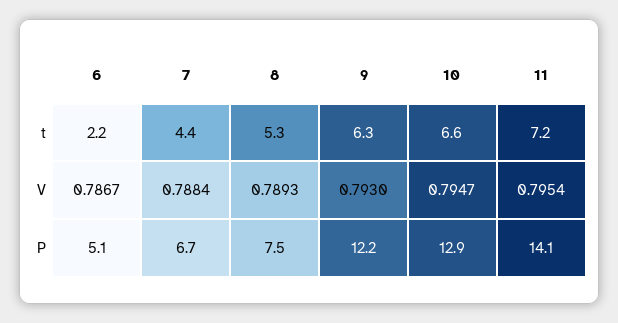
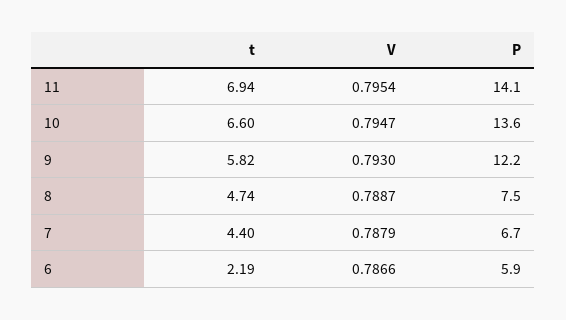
  {
    "6": {
      "t": 2.19,
-     "V": 0.7867,
+     "V": 0.7866,
-     "P": 5.1
+     "P": 5.9
    },
    "7": {
      "t": 4.4,
-     "V": 0.7884,
+     "V": 0.7879,
      "P": 6.7
    },
    "8": {
-     "t": 5.3,
+     "t": 4.74,
-     "V": 0.7893,
+     "V": 0.7887,
      "P": 7.5
    },
    "9": {
-     "t": 6.3,
+     "t": 5.82,
      "V": 0.793,
      "P": 12.2
    },
    "10": {
      "t": 6.6,
      "V": 0.7947,
-     "P": 12.9
+     "P": 13.6
    },
    "11": {
-     "t": 7.2,
+     "t": 6.94,
      "V": 0.7954,
      "P": 14.1
    }
  }

